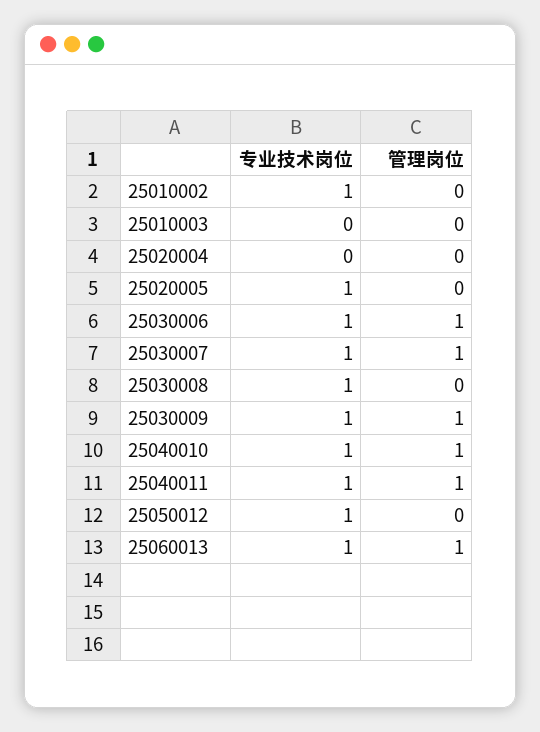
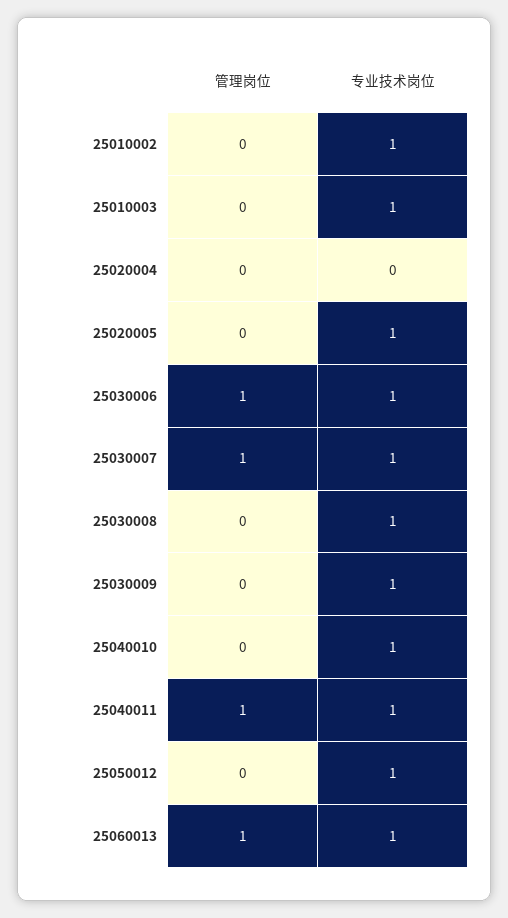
  {
    "专业技术岗位": {
      "25010002": 1,
-     "25010003": 0,
+     "25010003": 1,
      "25020004": 0,
      "25020005": 1,
      "25030006": 1,
      "25030007": 1,
      "25030008": 1,
      "25030009": 1,
      "25040010": 1,
      "25040011": 1,
      "25050012": 1,
      "25060013": 1
    },
    "管理岗位": {
      "25010002": 0,
      "25010003": 0,
      "25020004": 0,
      "25020005": 0,
      "25030006": 1,
      "25030007": 1,
      "25030008": 0,
-     "25030009": 1,
+     "25030009": 0,
-     "25040010": 1,
+     "25040010": 0,
      "25040011": 1,
      "25050012": 0,
      "25060013": 1
    }
  }

